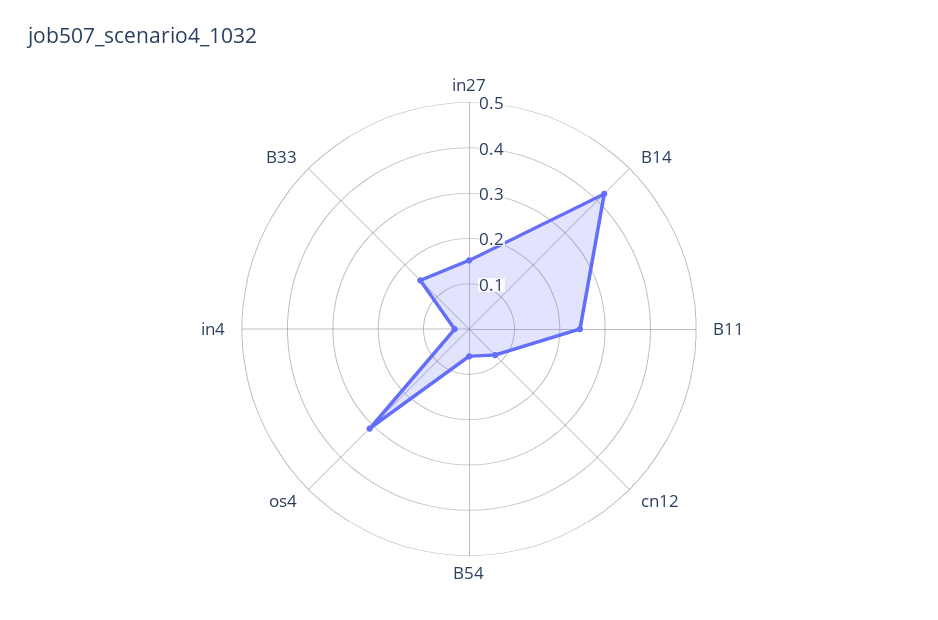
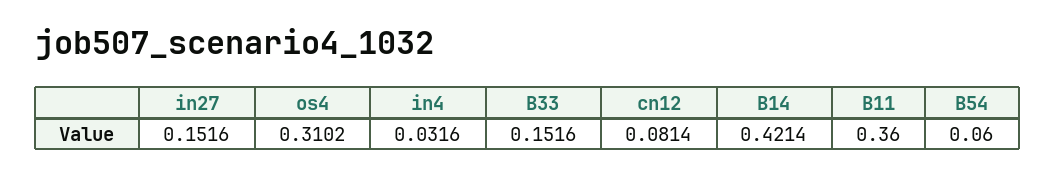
  {
    "in27": 0.1516,
    "B14": 0.4214,
-   "B11": 0.24,
+   "B11": 0.36,
    "cn12": 0.0814,
    "B54": 0.06,
    "os4": 0.3102,
    "in4": 0.0316,
    "B33": 0.1516
  }

